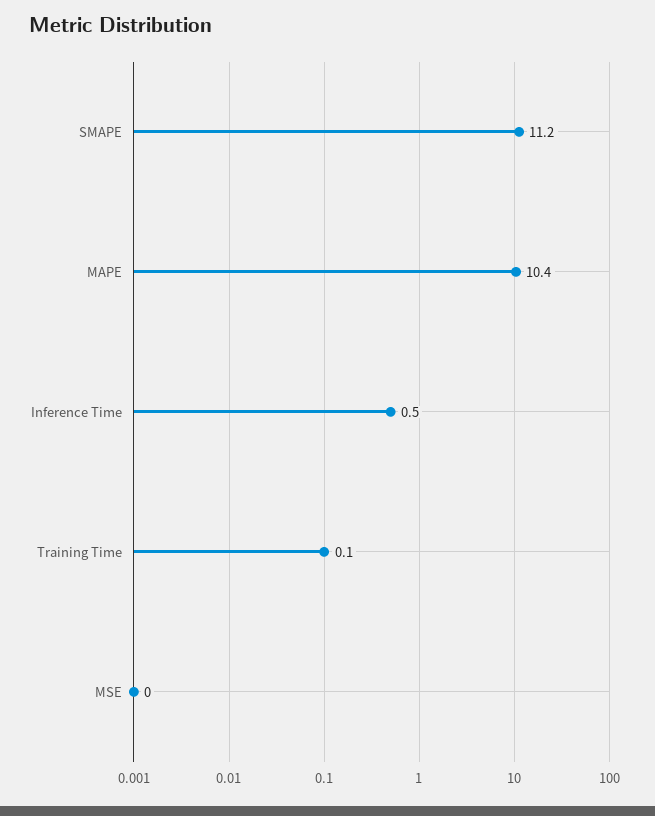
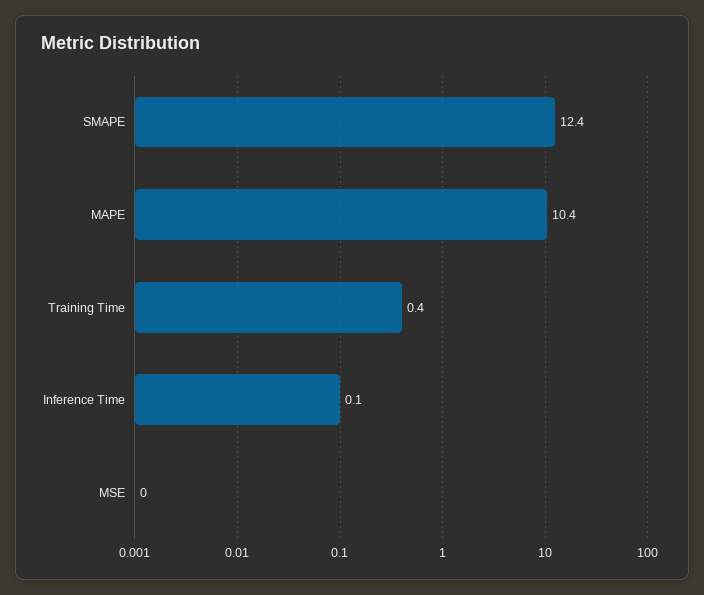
  {
-   "SMAPE": 11.2,
+   "SMAPE": 12.4,
    "MAPE": 10.4,
-   "Inference Time": 0.5,
+   "Inference Time": 0.1,
-   "Training Time": 0.1,
+   "Training Time": 0.4,
    "MSE": 0
  }

